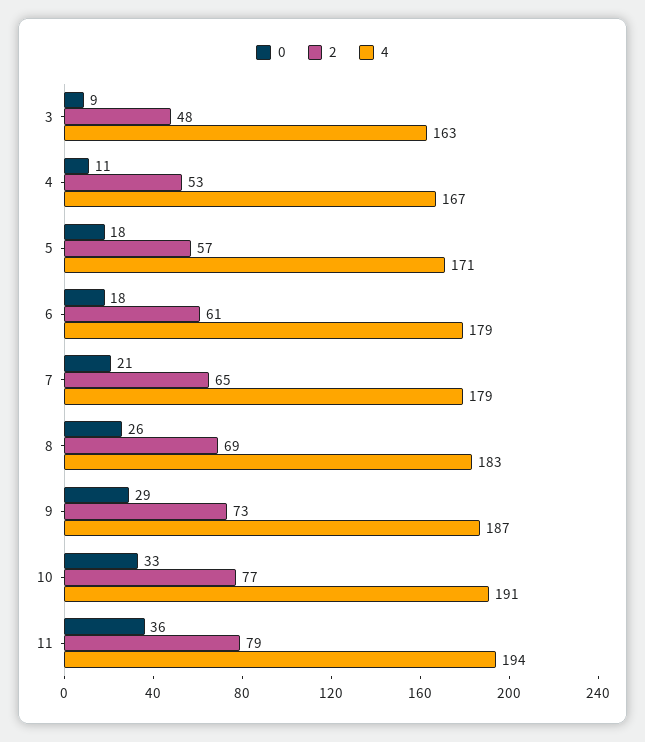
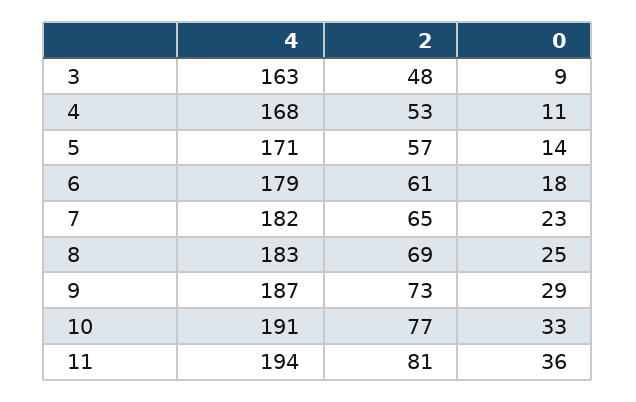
  {
    "0": {
      "3": 9,
      "4": 11,
-     "5": 18,
+     "5": 14,
      "6": 18,
-     "7": 21,
+     "7": 23,
-     "8": 26,
+     "8": 25,
      "9": 29,
      "10": 33,
      "11": 36
    },
    "2": {
      "3": 48,
      "4": 53,
      "5": 57,
      "6": 61,
      "7": 65,
      "8": 69,
      "9": 73,
      "10": 77,
-     "11": 79
+     "11": 81
    },
    "4": {
      "3": 163,
-     "4": 167,
+     "4": 168,
      "5": 171,
      "6": 179,
-     "7": 179,
+     "7": 182,
      "8": 183,
      "9": 187,
      "10": 191,
      "11": 194
    }
  }

